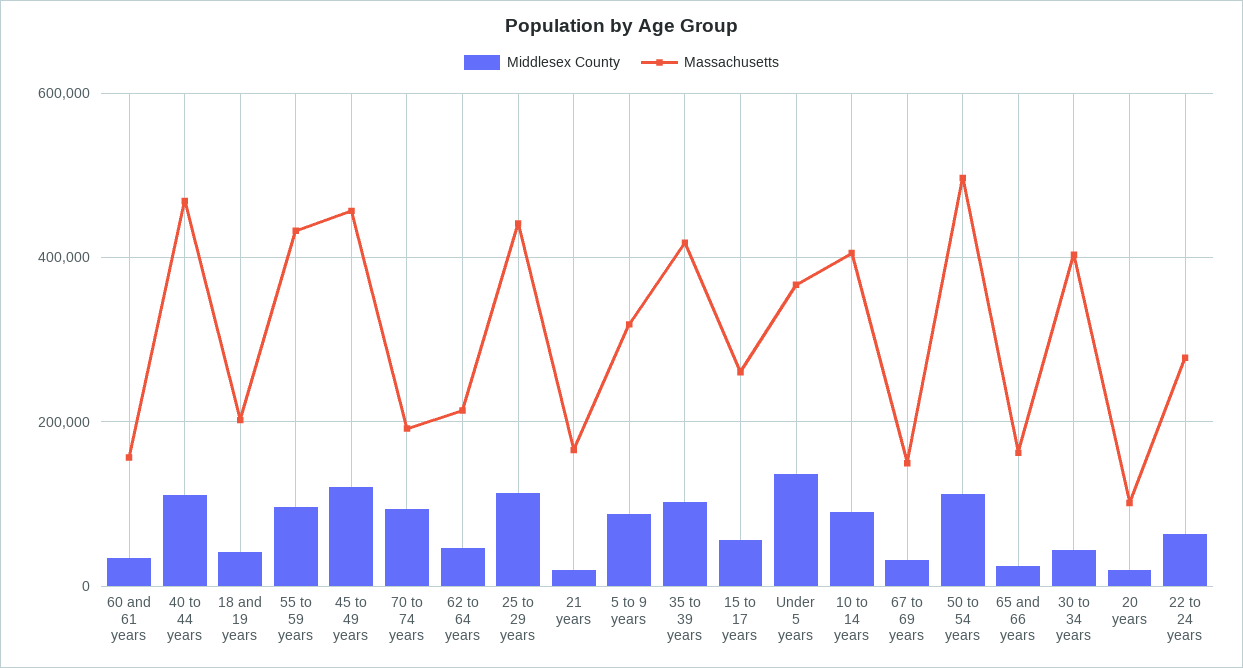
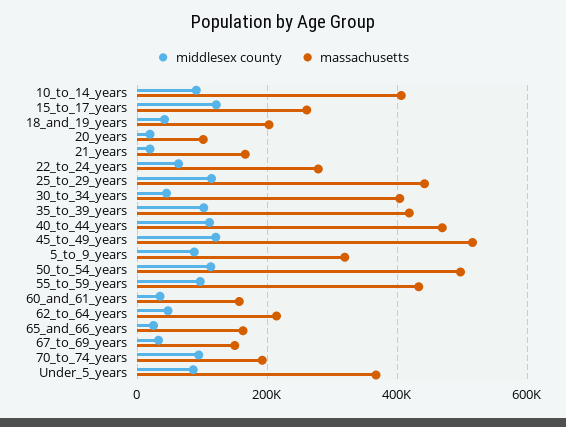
  {
    "Middlesex County": {
      "60 and 61 years": 40000,
      "40 to 44 years": 120000,
      "18 and 19 years": 40000,
      "55 to 59 years": 100000,
      "45 to 49 years": 120000,
      "70 to 74 years": 100000,
      "62 to 64 years": 40000,
      "25 to 29 years": 120000,
      "21 years": 20000,
      "5 to 9 years": 80000,
      "35 to 39 years": 100000,
-     "15 to 17 years": 60000,
+     "15 to 17 years": 120000,
-     "Under 5 years": 140000,
+     "Under 5 years": 80000,
      "10 to 14 years": 100000,
      "67 to 69 years": 40000,
      "50 to 54 years": 120000,
      "65 and 66 years": 20000,
      "30 to 34 years": 40000,
      "20 years": 20000,
      "22 to 24 years": 60000
    },
    "Massachusetts": {
      "60 and 61 years": 160000,
      "40 to 44 years": 460000,
      "18 and 19 years": 200000,
      "55 to 59 years": 440000,
-     "45 to 49 years": 460000,
+     "45 to 49 years": 520000,
      "70 to 74 years": 200000,
      "62 to 64 years": 220000,
      "25 to 29 years": 440000,
      "21 years": 160000,
      "5 to 9 years": 320000,
      "35 to 39 years": 420000,
      "15 to 17 years": 260000,
      "Under 5 years": 360000,
      "10 to 14 years": 400000,
      "67 to 69 years": 140000,
      "50 to 54 years": 500000,
      "65 and 66 years": 160000,
      "30 to 34 years": 400000,
      "20 years": 100000,
      "22 to 24 years": 280000
    }
  }

